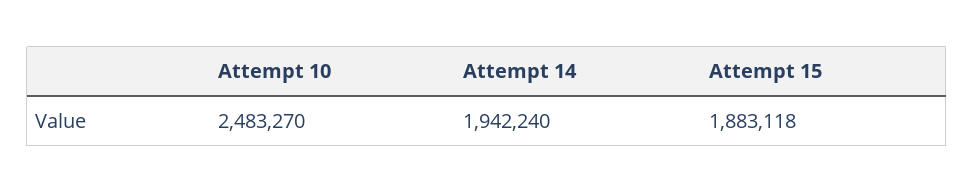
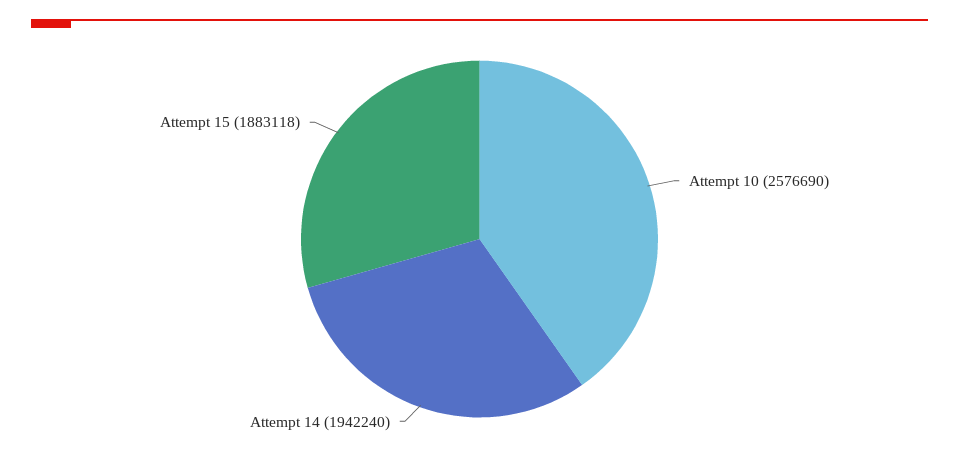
  {
-   "Attempt 10": 2483270,
+   "Attempt 10": 2576690,
    "Attempt 14": 1942240,
    "Attempt 15": 1883118
  }

